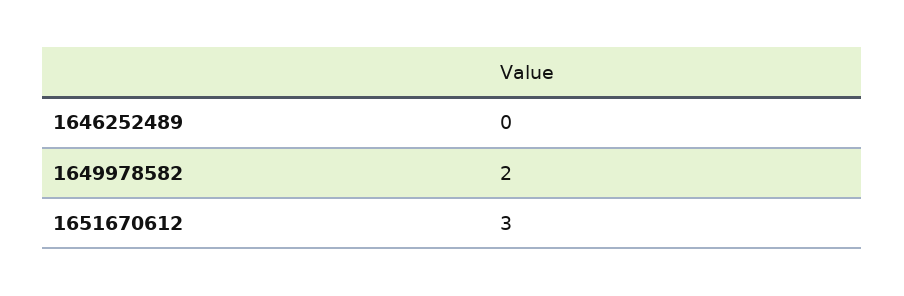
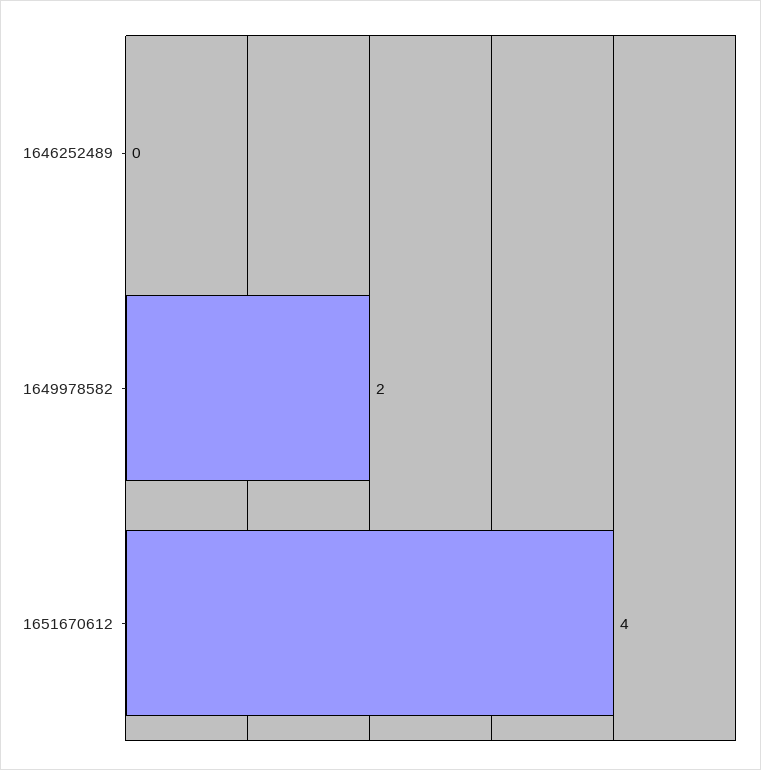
  {
    "1646252489": 0,
    "1649978582": 2,
-   "1651670612": 3
+   "1651670612": 4
  }

